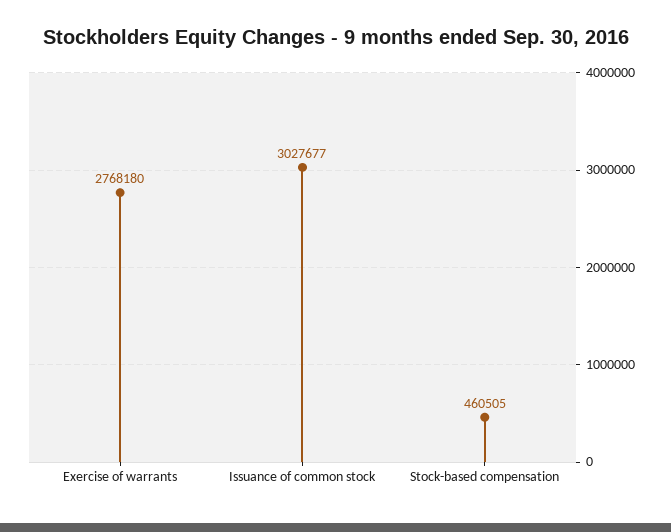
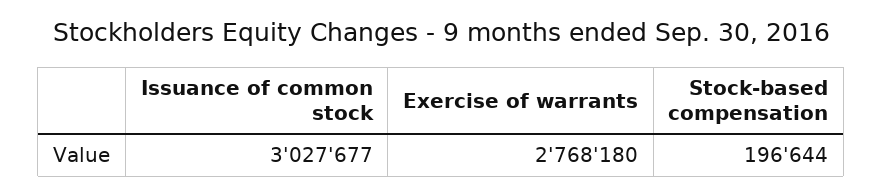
  {
    "Exercise of warrants": 2768180,
    "Issuance of common stock": 3027677,
-   "Stock-based compensation": 460505
+   "Stock-based compensation": 196644
  }

